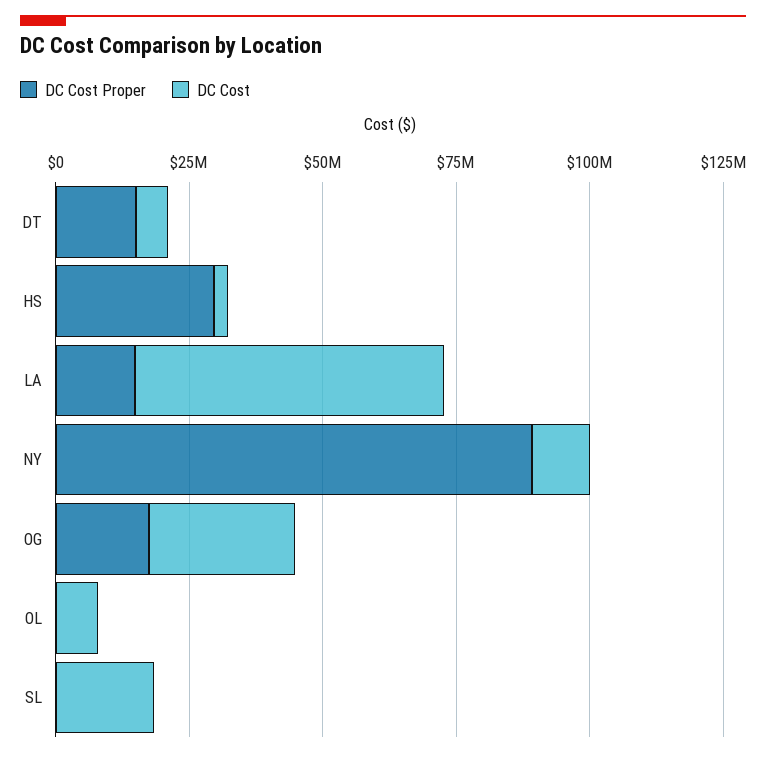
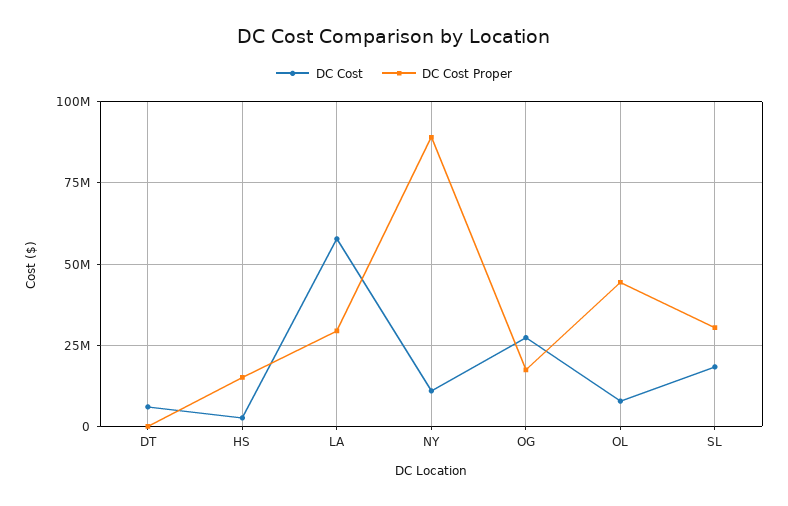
  {
    "DC Cost Proper": {
-     "DT": 15000000,
+     "DT": 0,
-     "HS": 30000000,
+     "HS": 15000000,
-     "LA": 15000000,
+     "LA": 30000000,
      "NY": 90000000,
      "OG": 17500000,
-     "OL": 0,
+     "OL": 45000000,
-     "SL": 0
+     "SL": 30000000
    },
    "DC Cost": {
      "DT": 5000000,
      "HS": 2500000,
      "LA": 57500000,
      "NY": 10000000,
      "OG": 27500000,
      "OL": 7500000,
      "SL": 17500000
    }
  }

